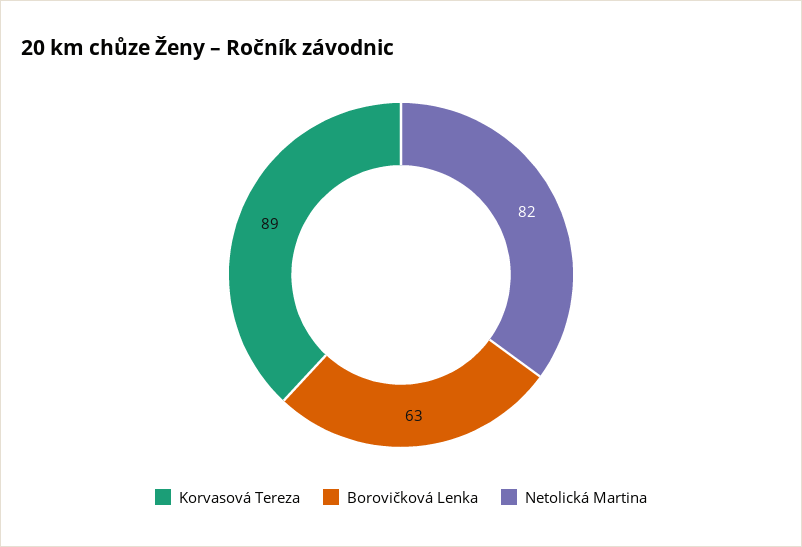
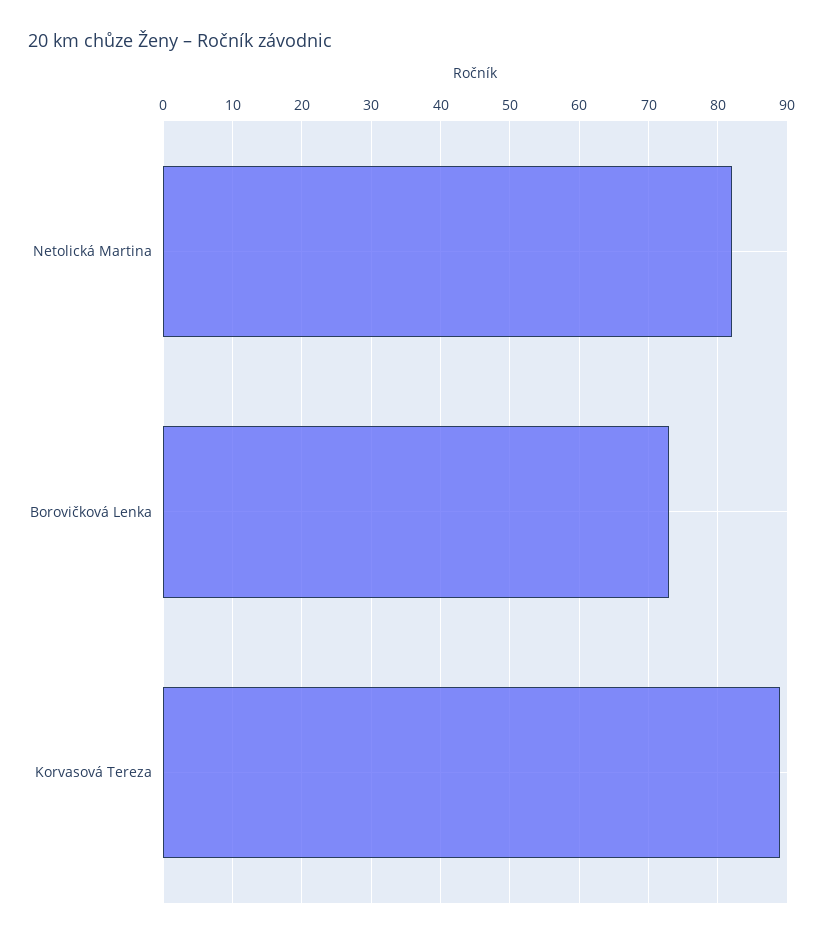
  {
    "Korvasová Tereza": 89,
-   "Borovičková Lenka": 63,
+   "Borovičková Lenka": 73,
    "Netolická Martina": 82
  }

